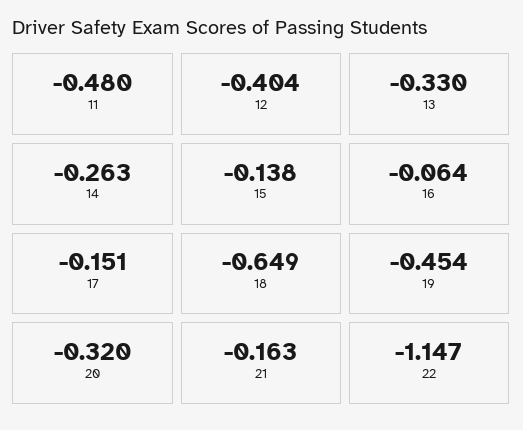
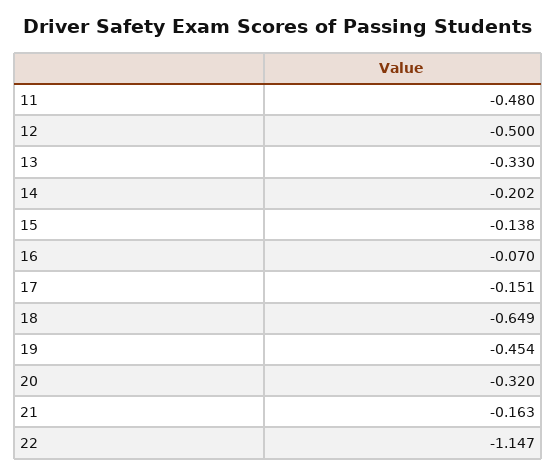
  {
    "11": -0.48,
-   "12": -0.404,
+   "12": -0.5,
    "13": -0.33,
-   "14": -0.263,
+   "14": -0.202,
    "15": -0.138,
-   "16": -0.064,
+   "16": -0.07,
    "17": -0.151,
    "18": -0.649,
    "19": -0.454,
    "20": -0.32,
    "21": -0.163,
    "22": -1.147
  }

